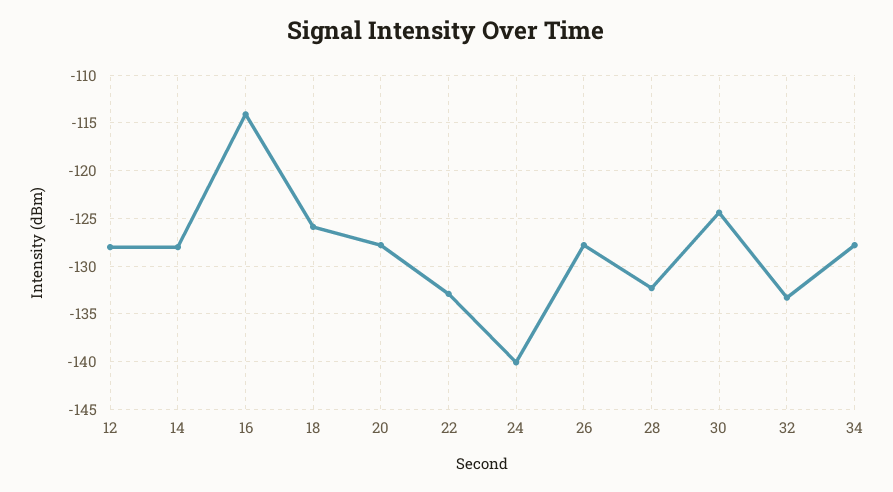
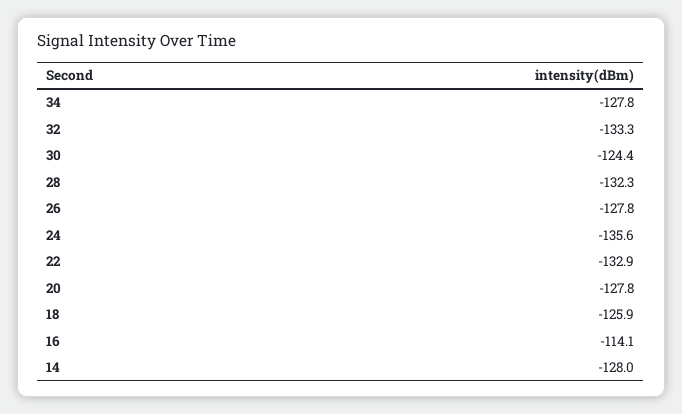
  {
-   "12": -128,
    "14": -128,
    "16": -114.1,
    "18": -125.9,
    "20": -127.8,
    "22": -132.9,
-   "24": -140,
+   "24": -135.6,
    "26": -127.8,
    "28": -132.3,
    "30": -124.4,
    "32": -133.3,
    "34": -127.8
  }

